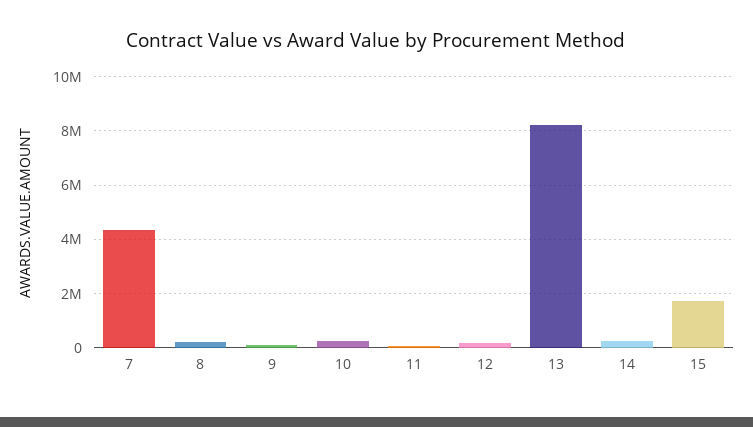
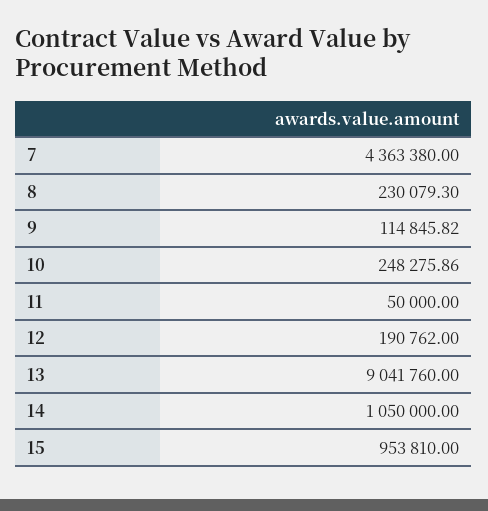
  {
    "7": 4363380,
    "8": 230079.3,
    "9": 114845.82,
    "10": 248275.86,
    "11": 50000,
    "12": 190762,
-   "13": 8250000,
+   "13": 9041760,
-   "14": 250000,
+   "14": 1050000,
-   "15": 1750000
+   "15": 953810
  }

